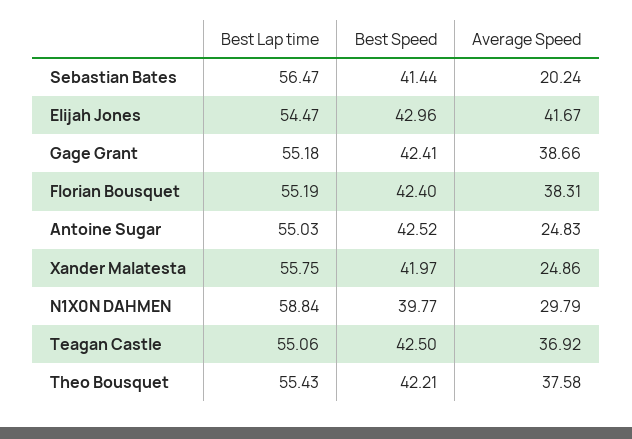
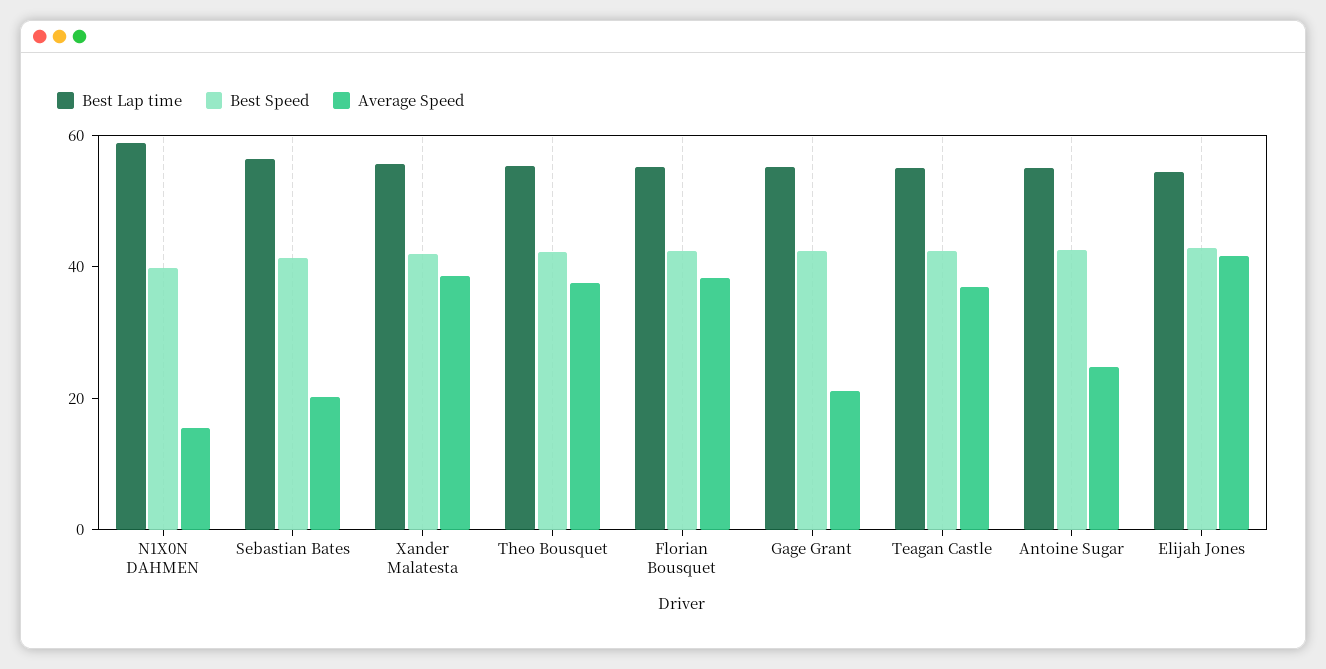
  {
    "Best Lap time": {
      "Sebastian Bates": 56.47,
      "Elijah Jones": 54.47,
      "Gage Grant": 55.18,
      "Florian Bousquet": 55.19,
      "Antoine Sugar": 55.03,
      "Xander Malatesta": 55.75,
      "N1X0N DAHMEN": 58.84,
      "Teagan Castle": 55.06,
      "Theo Bousquet": 55.43
    },
    "Best Speed": {
      "Sebastian Bates": 41.44,
      "Elijah Jones": 42.96,
      "Gage Grant": 42.41,
      "Florian Bousquet": 42.4,
      "Antoine Sugar": 42.52,
      "Xander Malatesta": 41.97,
      "N1X0N DAHMEN": 39.77,
      "Teagan Castle": 42.5,
      "Theo Bousquet": 42.21
    },
    "Average Speed": {
      "Sebastian Bates": 20.24,
      "Elijah Jones": 41.67,
-     "Gage Grant": 38.66,
+     "Gage Grant": 20,
      "Florian Bousquet": 38.31,
      "Antoine Sugar": 24.83,
-     "Xander Malatesta": 24.86,
+     "Xander Malatesta": 40,
-     "N1X0N DAHMEN": 29.79,
+     "N1X0N DAHMEN": 15,
      "Teagan Castle": 36.92,
      "Theo Bousquet": 37.58
    }
  }

